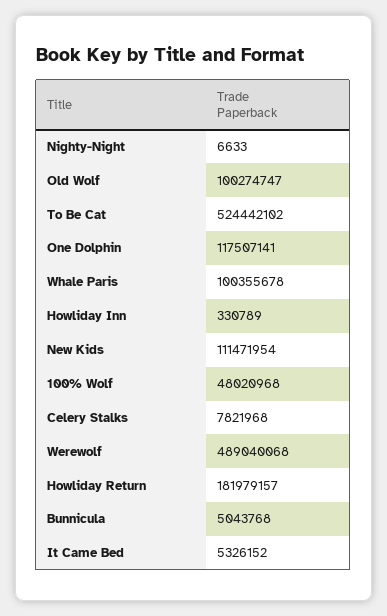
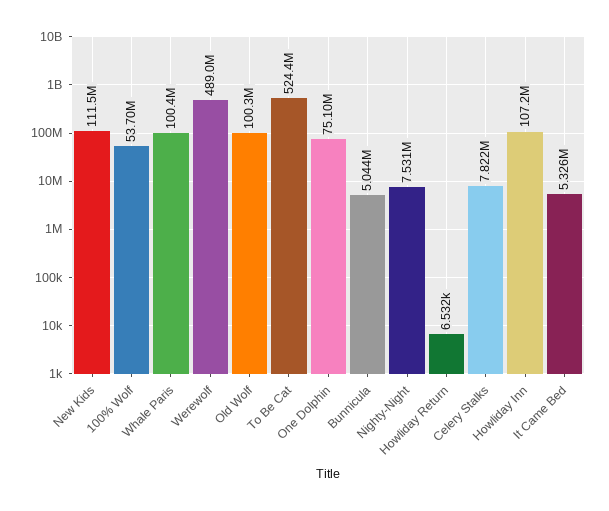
  {
-   "Nighty-Night": 6633,
+   "Nighty-Night": 7531000,
    "Old Wolf": 100274747,
    "To Be Cat": 524442102,
-   "One Dolphin": 117507141,
+   "One Dolphin": 75100000,
    "Whale Paris": 100355678,
-   "Howliday Inn": 330789,
+   "Howliday Inn": 107200000,
    "New Kids": 111471954,
-   "100% Wolf": 48020968,
+   "100% Wolf": 53700000,
    "Celery Stalks": 7821968,
    "Werewolf": 489040068,
-   "Howliday Return": 181979157,
+   "Howliday Return": 6532,
    "Bunnicula": 5043768,
    "It Came Bed": 5326152
  }

